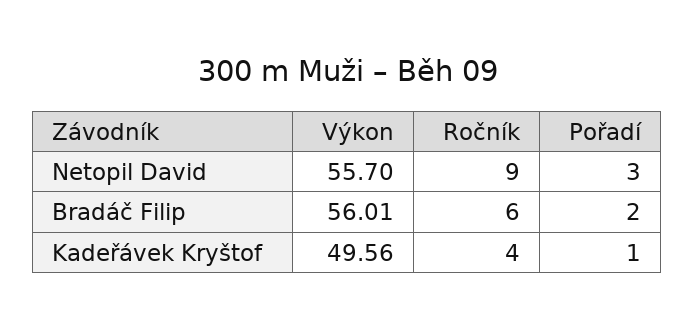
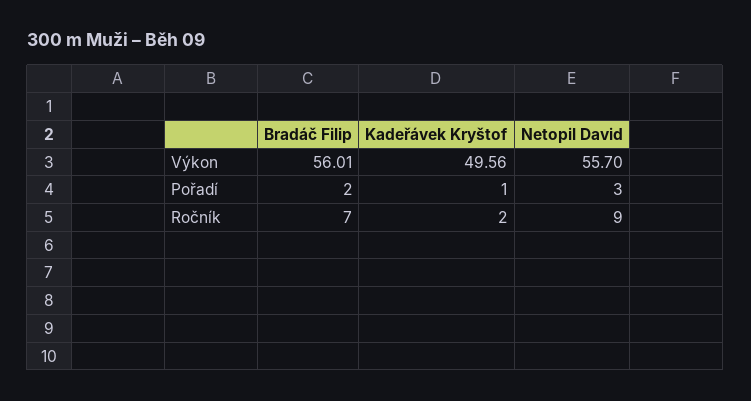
  {
    "Výkon": {
      "Netopil David": 55.7,
      "Bradáč Filip": 56.01,
      "Kadeřávek Kryštof": 49.56
    },
    "Ročník": {
      "Netopil David": 9,
-     "Bradáč Filip": 6,
+     "Bradáč Filip": 7,
-     "Kadeřávek Kryštof": 4
+     "Kadeřávek Kryštof": 2
    },
    "Pořadí": {
      "Netopil David": 3,
      "Bradáč Filip": 2,
      "Kadeřávek Kryštof": 1
    }
  }

